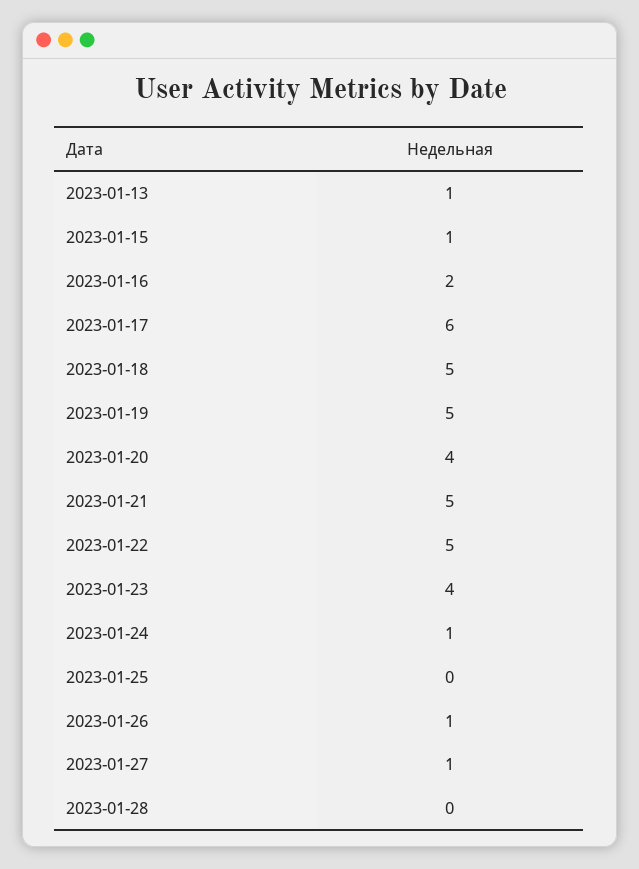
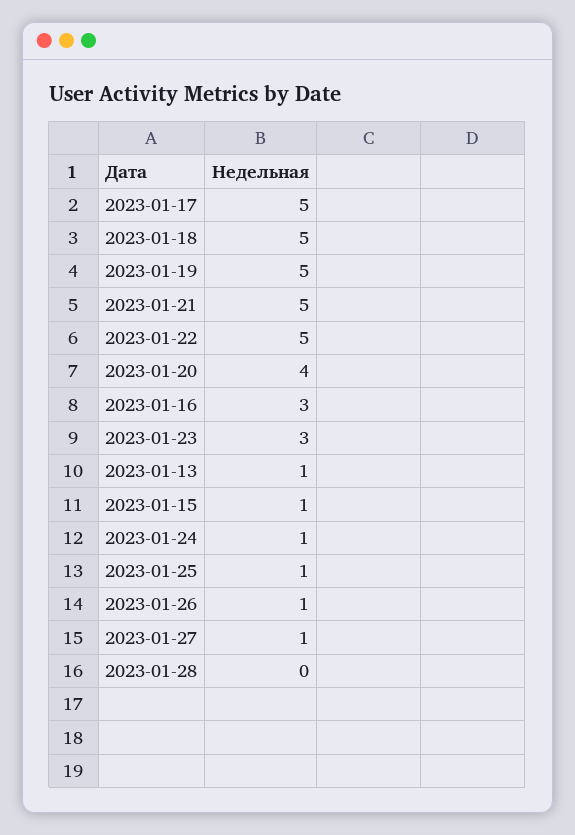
  {
    "2023-01-13": 1,
    "2023-01-15": 1,
-   "2023-01-16": 2,
+   "2023-01-16": 3,
-   "2023-01-17": 6,
+   "2023-01-17": 5,
    "2023-01-18": 5,
    "2023-01-19": 5,
    "2023-01-20": 4,
    "2023-01-21": 5,
    "2023-01-22": 5,
-   "2023-01-23": 4,
+   "2023-01-23": 3,
    "2023-01-24": 1,
-   "2023-01-25": 0,
+   "2023-01-25": 1,
    "2023-01-26": 1,
    "2023-01-27": 1,
    "2023-01-28": 0
  }

